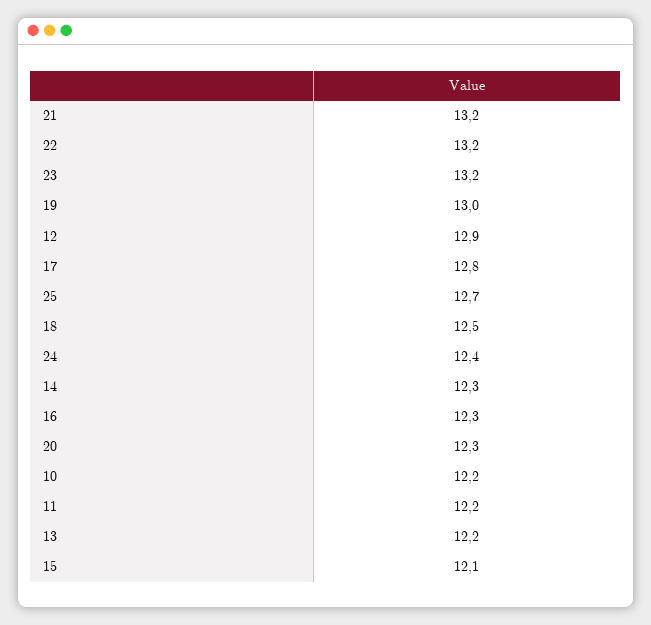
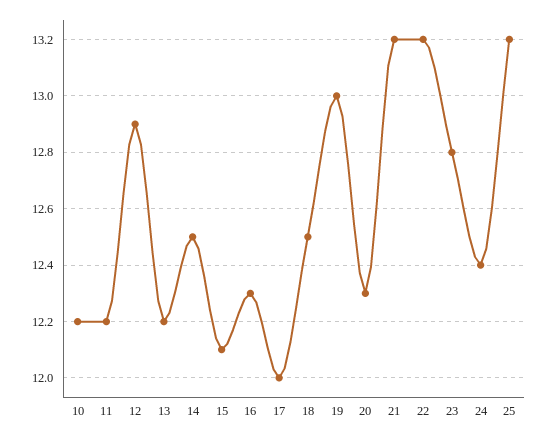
  {
    "21": 13.2,
    "22": 13.2,
-   "23": 13.2,
+   "23": 12.8,
    "19": 13,
    "12": 12.9,
-   "17": 12.8,
+   "17": 12,
-   "25": 12.7,
+   "25": 13.2,
    "18": 12.5,
    "24": 12.4,
-   "14": 12.3,
+   "14": 12.5,
    "16": 12.3,
    "20": 12.3,
    "10": 12.2,
    "11": 12.2,
    "13": 12.2,
    "15": 12.1
  }

